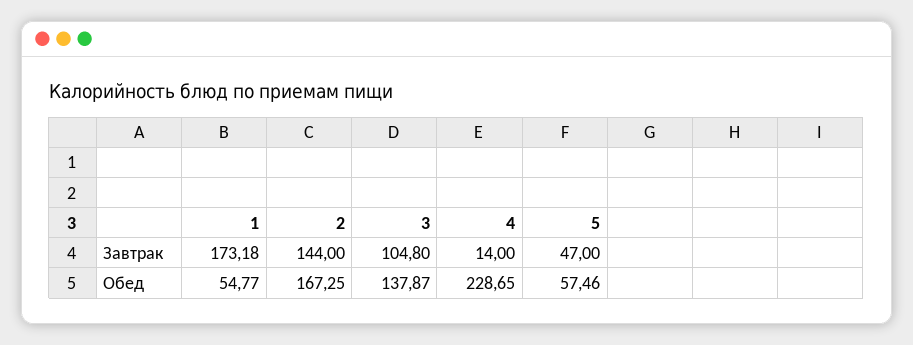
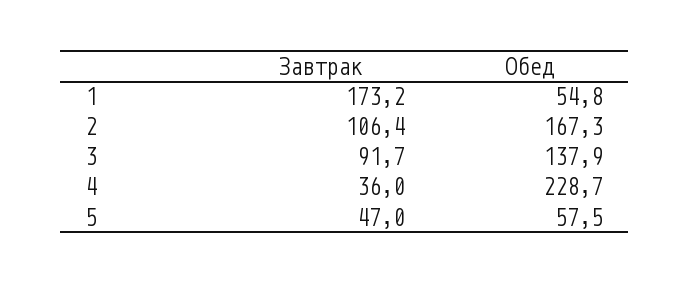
  {
    "1": {
      "Завтрак": 173.18,
      "Обед": 54.77
    },
    "2": {
-     "Завтрак": 144,
+     "Завтрак": 106.4,
      "Обед": 167.25
    },
    "3": {
-     "Завтрак": 104.8,
+     "Завтрак": 91.7,
      "Обед": 137.87
    },
    "4": {
-     "Завтрак": 14,
+     "Завтрак": 36,
      "Обед": 228.65
    },
    "5": {
      "Завтрак": 47,
      "Обед": 57.46
    }
  }

